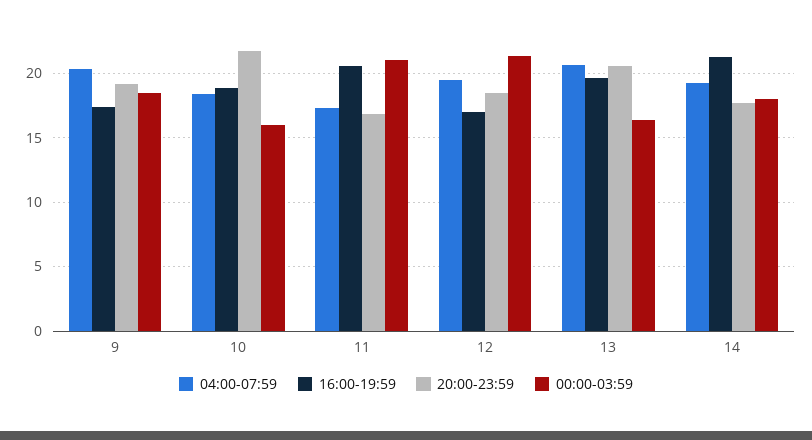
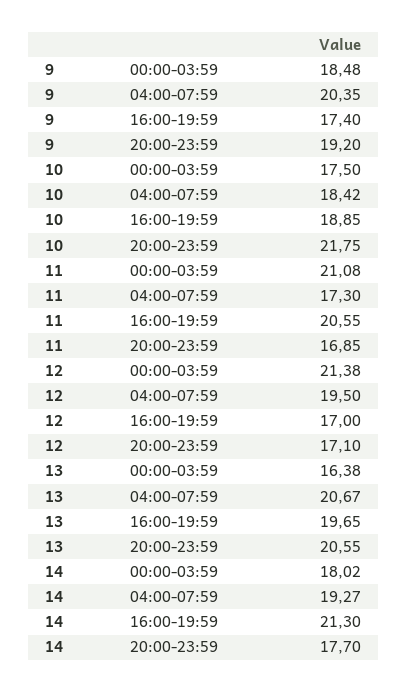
  {
    "04:00-07:59": {
      "9": 20.35,
      "10": 18.42,
      "11": 17.3,
      "12": 19.5,
      "13": 20.67,
      "14": 19.27
    },
    "16:00-19:59": {
      "9": 17.4,
      "10": 18.85,
      "11": 20.55,
      "12": 17,
      "13": 19.65,
      "14": 21.3
    },
    "20:00-23:59": {
      "9": 19.2,
      "10": 21.75,
      "11": 16.85,
-     "12": 18.5,
+     "12": 17.1,
      "13": 20.55,
      "14": 17.7
    },
    "00:00-03:59": {
      "9": 18.48,
-     "10": 16,
+     "10": 17.5,
      "11": 21.08,
      "12": 21.38,
      "13": 16.38,
      "14": 18.02
    }
  }

